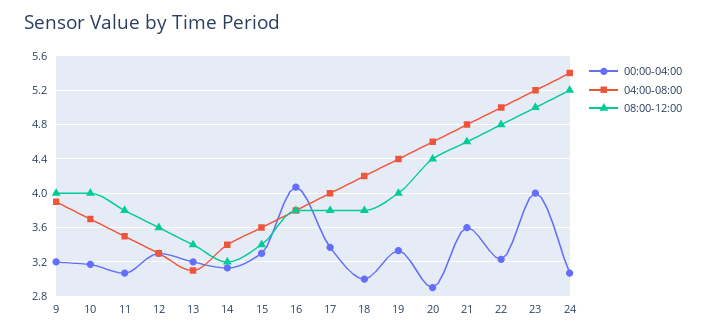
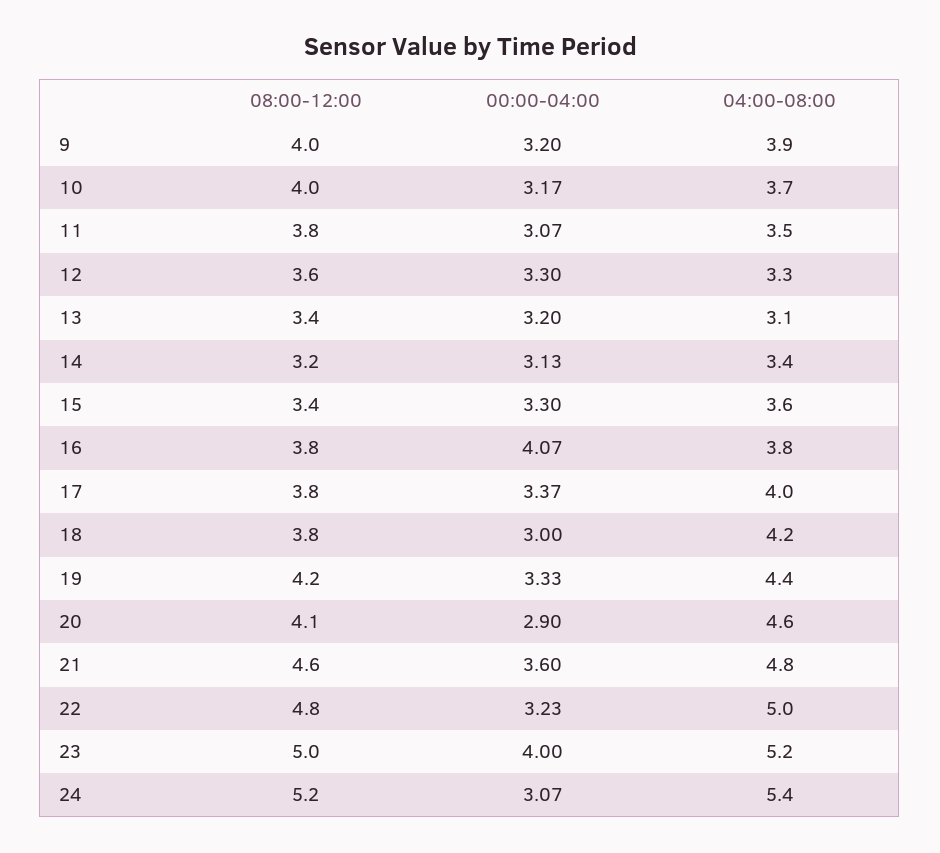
  {
    "00:00-04:00": {
      "9": 3.2,
      "10": 3.17,
      "11": 3.07,
      "12": 3.3,
      "13": 3.2,
      "14": 3.13,
      "15": 3.3,
      "16": 4.07,
      "17": 3.37,
      "18": 3,
      "19": 3.33,
      "20": 2.9,
      "21": 3.6,
      "22": 3.23,
      "23": 4,
      "24": 3.07
    },
    "04:00-08:00": {
      "9": 3.9,
      "10": 3.7,
      "11": 3.5,
      "12": 3.3,
      "13": 3.1,
      "14": 3.4,
      "15": 3.6,
      "16": 3.8,
      "17": 4,
      "18": 4.2,
      "19": 4.4,
      "20": 4.6,
      "21": 4.8,
      "22": 5,
      "23": 5.2,
      "24": 5.4
    },
    "08:00-12:00": {
      "9": 4,
      "10": 4,
      "11": 3.8,
      "12": 3.6,
      "13": 3.4,
      "14": 3.2,
      "15": 3.4,
      "16": 3.8,
      "17": 3.8,
      "18": 3.8,
-     "19": 4,
+     "19": 4.2,
-     "20": 4.4,
+     "20": 4.1,
      "21": 4.6,
      "22": 4.8,
      "23": 5,
      "24": 5.2
    }
  }

